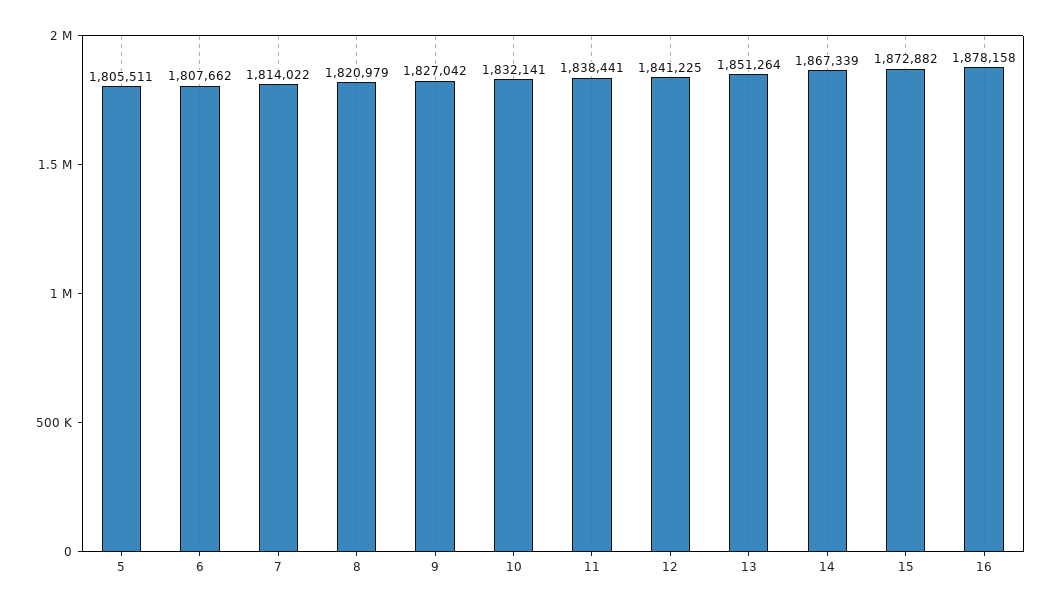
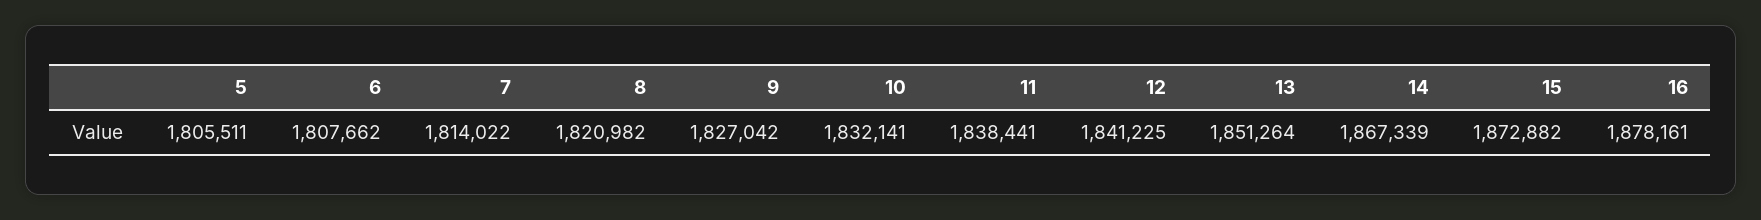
  {
    "5": 1805511,
    "6": 1807662,
    "7": 1814022,
-   "8": 1820979,
+   "8": 1820982,
    "9": 1827042,
    "10": 1832141,
    "11": 1838441,
    "12": 1841225,
    "13": 1851264,
    "14": 1867339,
    "15": 1872882,
-   "16": 1878158
+   "16": 1878161
  }

